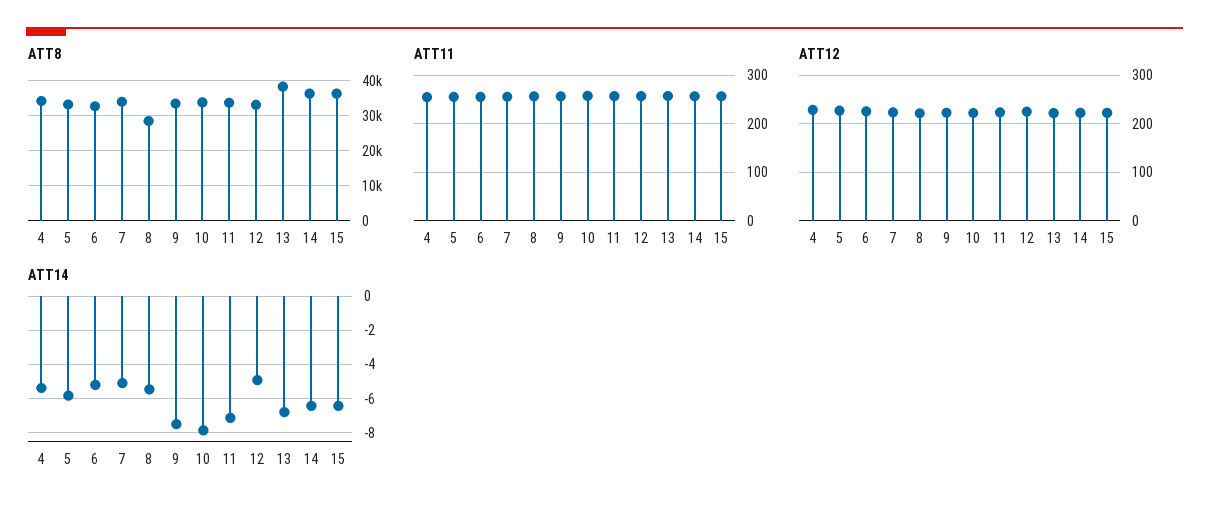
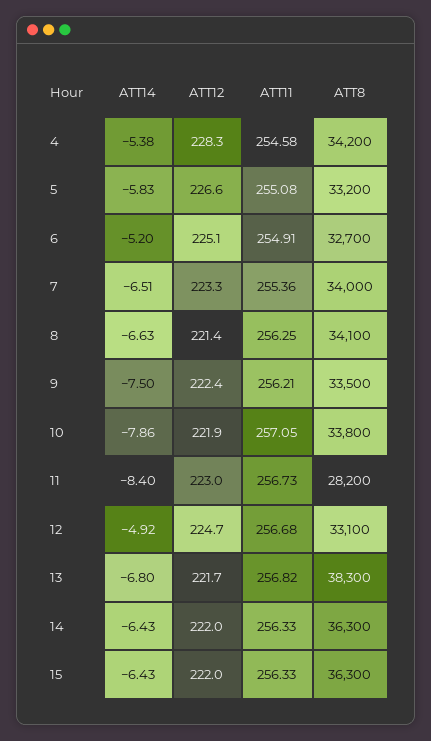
  {
    "ATT8": {
      "4": 34200,
      "5": 33200,
      "6": 32700,
      "7": 34000,
-     "8": 28000,
+     "8": 34100,
      "9": 33500,
      "10": 33800,
-     "11": 34000,
+     "11": 28200,
      "12": 33100,
      "13": 38300,
      "14": 36300,
      "15": 36300
    },
    "ATT11": {
      "4": 254.58,
      "5": 255.08,
      "6": 254.91,
      "7": 255.36,
      "8": 256.25,
      "9": 256.21,
      "10": 257.05,
      "11": 256.73,
      "12": 256.68,
      "13": 256.82,
      "14": 256.33,
      "15": 256.33
    },
    "ATT12": {
      "4": 228.3,
      "5": 226.6,
      "6": 225.1,
      "7": 223.3,
      "8": 221.4,
      "9": 222.4,
      "10": 221.9,
      "11": 223,
      "12": 224.7,
      "13": 221.7,
      "14": 222,
      "15": 222
    },
    "ATT14": {
      "4": -5.38,
      "5": -5.83,
      "6": -5.2,
-     "7": -5,
+     "7": -6.51,
-     "8": -5.5,
+     "8": -6.63,
      "9": -7.5,
      "10": -7.86,
-     "11": -7,
+     "11": -8.4,
      "12": -4.92,
      "13": -6.8,
      "14": -6.43,
      "15": -6.43
    }
  }

